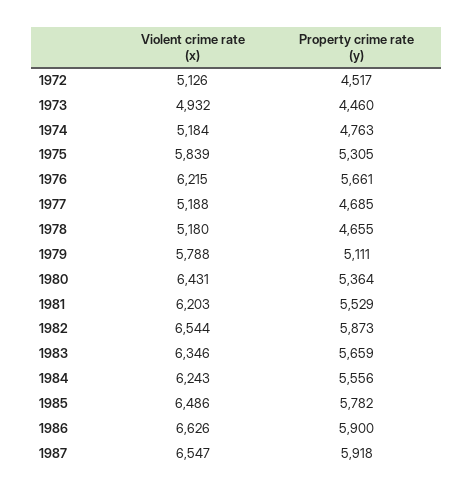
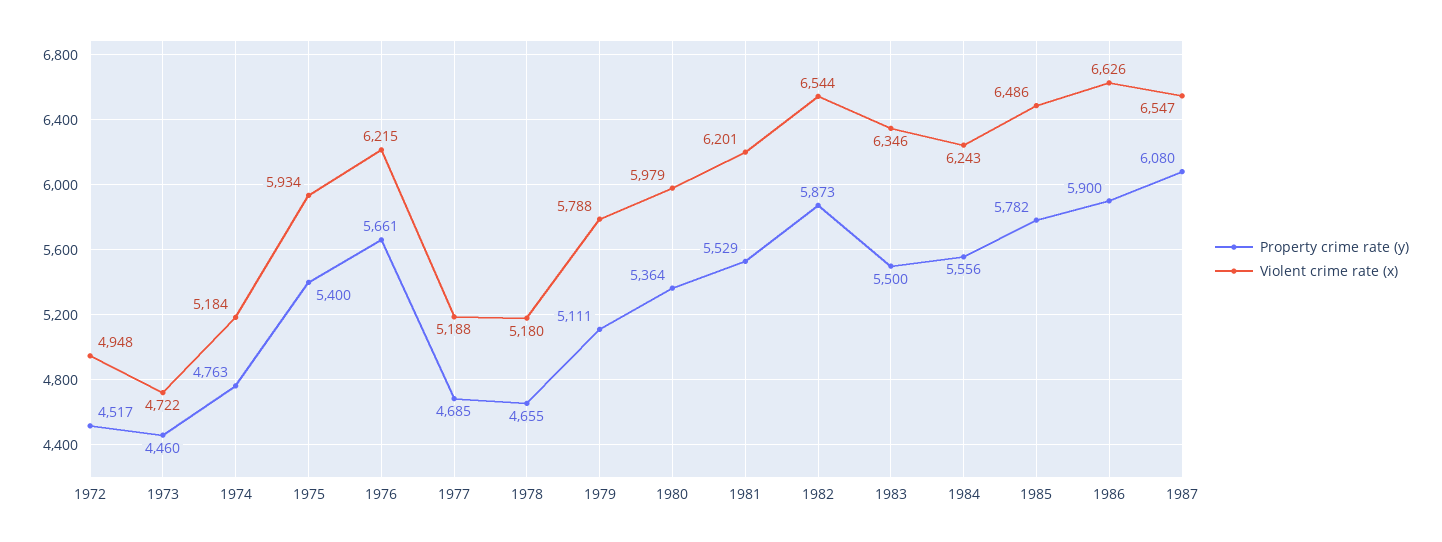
  {
    "Violent crime rate (x)": {
-     "1972": 5126,
+     "1972": 4948,
-     "1973": 4932,
+     "1973": 4722,
      "1974": 5184,
-     "1975": 5839,
+     "1975": 5934,
      "1976": 6215,
      "1977": 5188,
      "1978": 5180,
      "1979": 5788,
-     "1980": 6431,
+     "1980": 5979,
-     "1981": 6203,
+     "1981": 6201,
      "1982": 6544,
      "1983": 6346,
      "1984": 6243,
      "1985": 6486,
      "1986": 6626,
      "1987": 6547
    },
    "Property crime rate (y)": {
      "1972": 4517,
      "1973": 4460,
      "1974": 4763,
-     "1975": 5305,
+     "1975": 5400,
      "1976": 5661,
      "1977": 4685,
      "1978": 4655,
      "1979": 5111,
      "1980": 5364,
      "1981": 5529,
      "1982": 5873,
-     "1983": 5659,
+     "1983": 5500,
      "1984": 5556,
      "1985": 5782,
      "1986": 5900,
-     "1987": 5918
+     "1987": 6080
    }
  }

